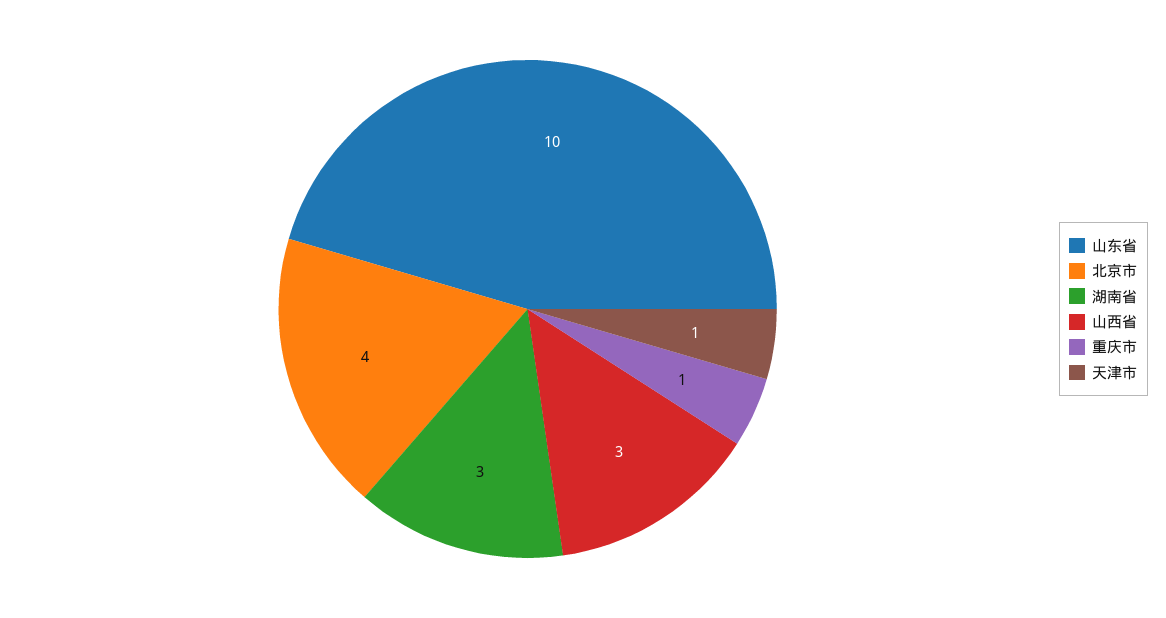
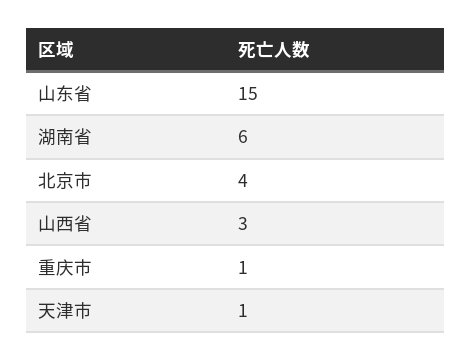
  {
-   "山东省": 10,
+   "山东省": 15,
    "北京市": 4,
-   "湖南省": 3,
+   "湖南省": 6,
    "山西省": 3,
    "重庆市": 1,
    "天津市": 1
  }

